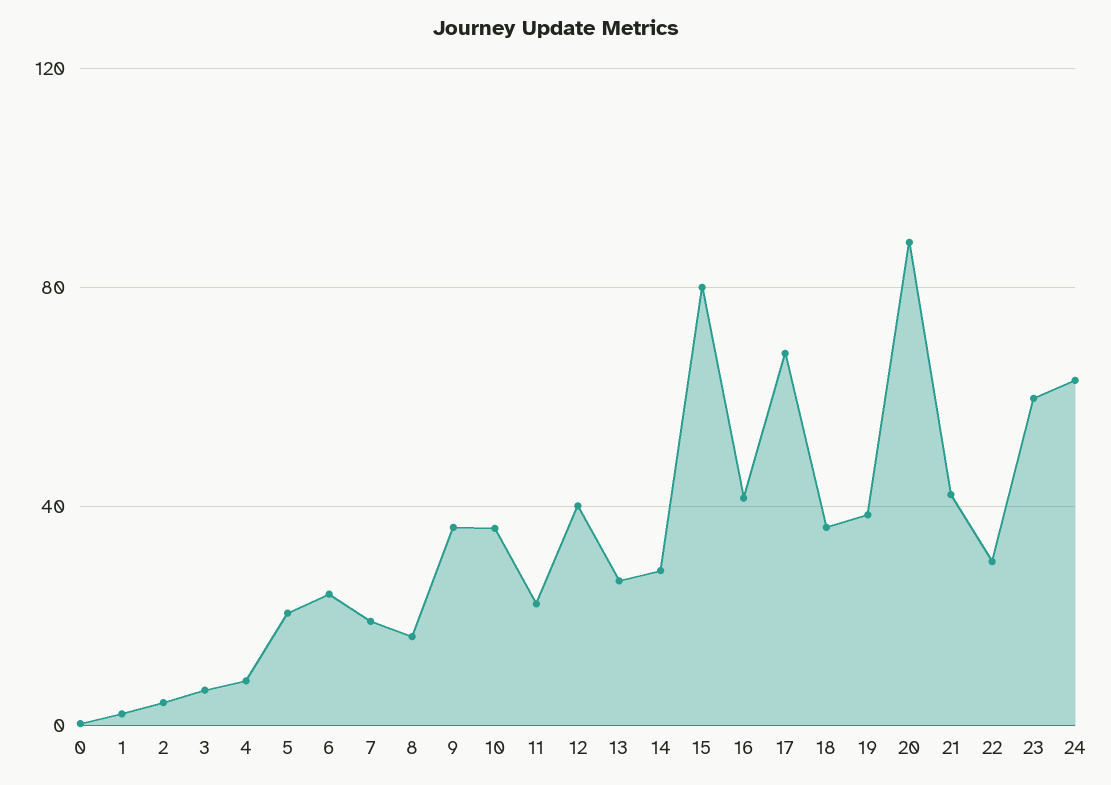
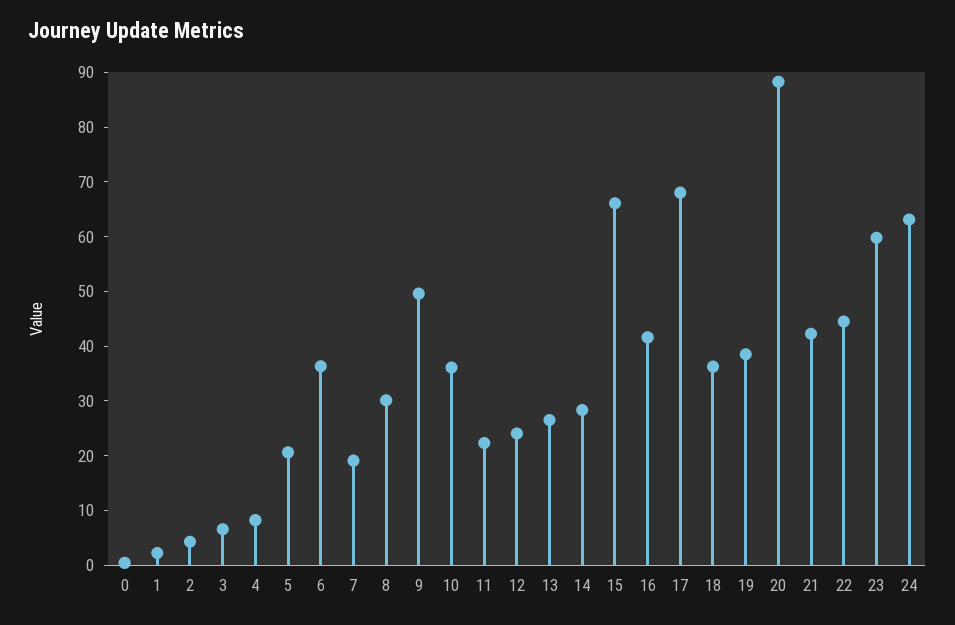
  {
    "0": 0,
    "1": 2,
    "2": 4,
    "3": 6,
    "4": 8,
    "5": 20,
-   "6": 25,
+   "6": 36,
    "7": 20,
-   "8": 15,
+   "8": 30,
-   "9": 35,
+   "9": 50,
    "10": 36,
    "11": 22,
-   "12": 40,
+   "12": 24,
    "13": 26,
    "14": 28,
-   "15": 80,
+   "15": 66,
    "16": 42,
    "17": 68,
    "18": 36,
    "19": 38,
    "20": 88,
    "21": 42,
-   "22": 30,
+   "22": 44,
    "23": 60,
    "24": 64
  }

